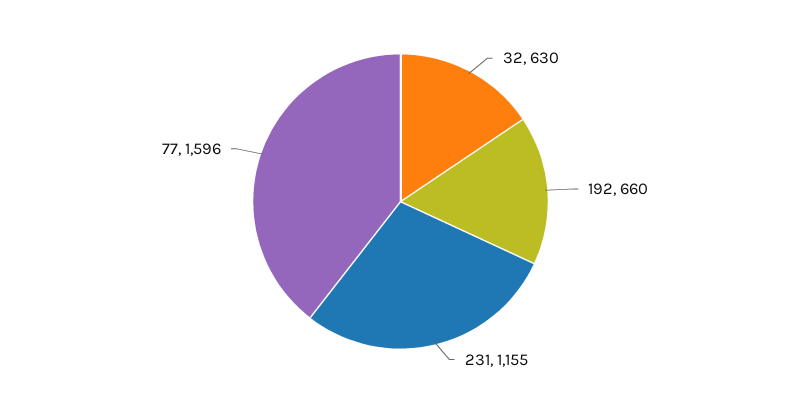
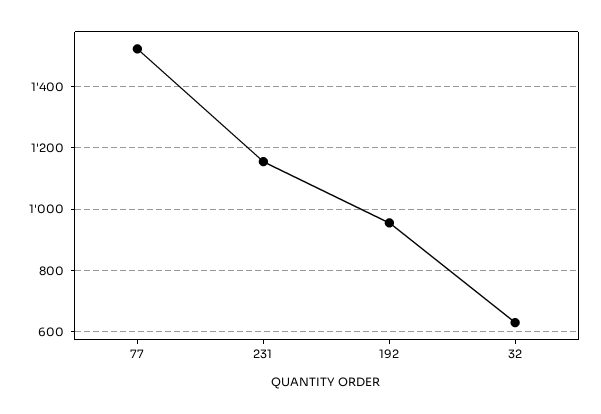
  {
    "32": 630,
-   "192": 660,
+   "192": 960,
    "231": 1155,
-   "77": 1596
+   "77": 1520
  }

